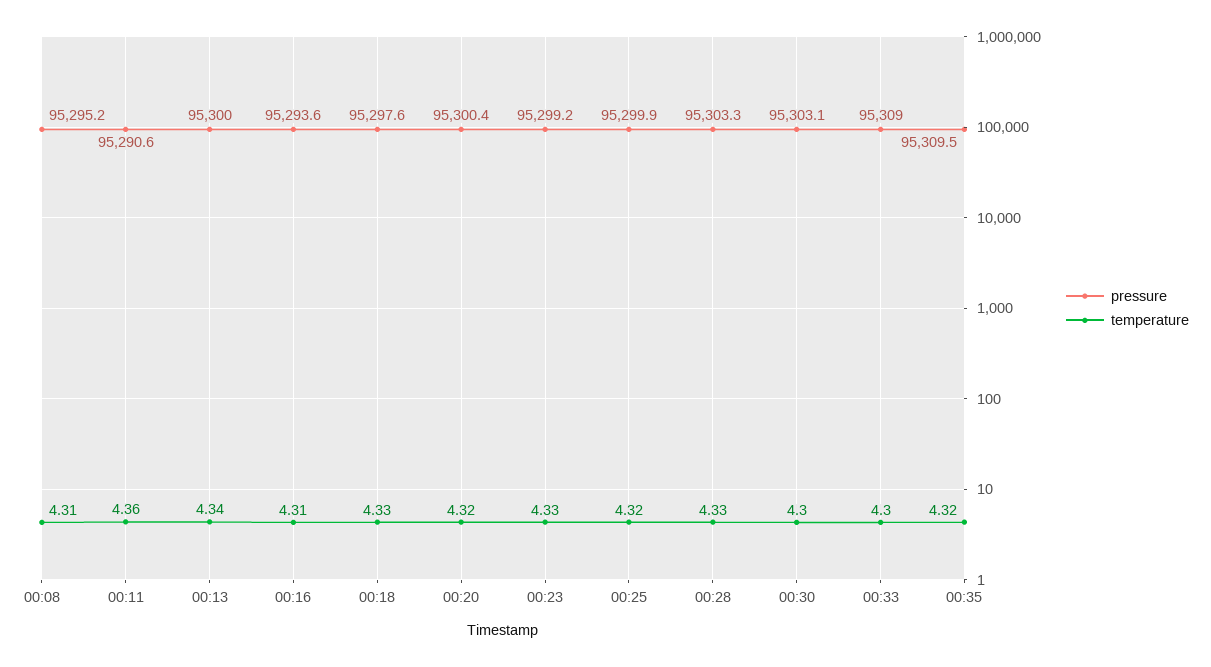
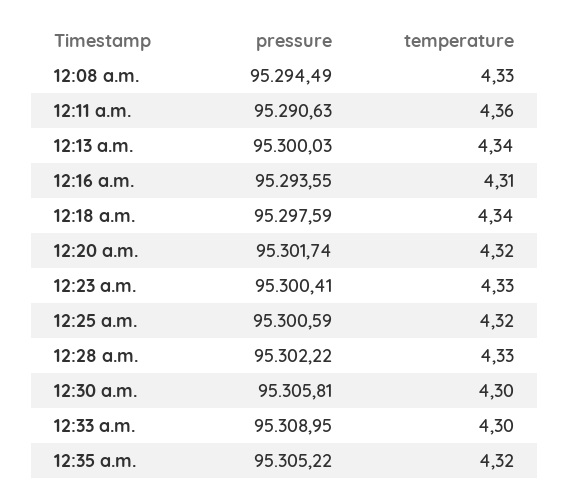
  {
    "pressure": {
-     "00:08": 95295.2,
+     "00:08": 95294.49,
      "00:11": 95290.63,
      "00:13": 95300.03,
      "00:16": 95293.55,
      "00:18": 95297.59,
-     "00:20": 95300.4,
+     "00:20": 95301.74,
-     "00:23": 95299.2,
+     "00:23": 95300.41,
-     "00:25": 95299.9,
+     "00:25": 95300.59,
-     "00:28": 95303.3,
+     "00:28": 95302.22,
-     "00:30": 95303.1,
+     "00:30": 95305.81,
      "00:33": 95308.95,
-     "00:35": 95309.5
+     "00:35": 95305.22
    },
    "temperature": {
-     "00:08": 4.31,
+     "00:08": 4.33,
      "00:11": 4.36,
      "00:13": 4.34,
      "00:16": 4.31,
-     "00:18": 4.33,
+     "00:18": 4.34,
      "00:20": 4.32,
      "00:23": 4.33,
      "00:25": 4.32,
      "00:28": 4.33,
      "00:30": 4.3,
      "00:33": 4.3,
      "00:35": 4.32
    }
  }

